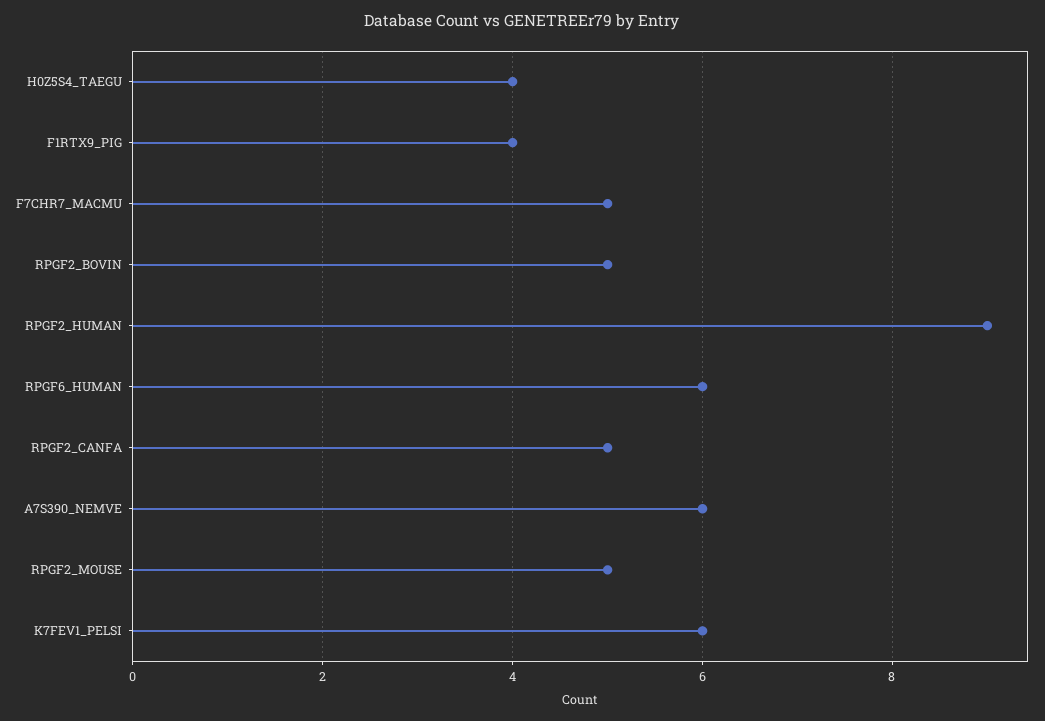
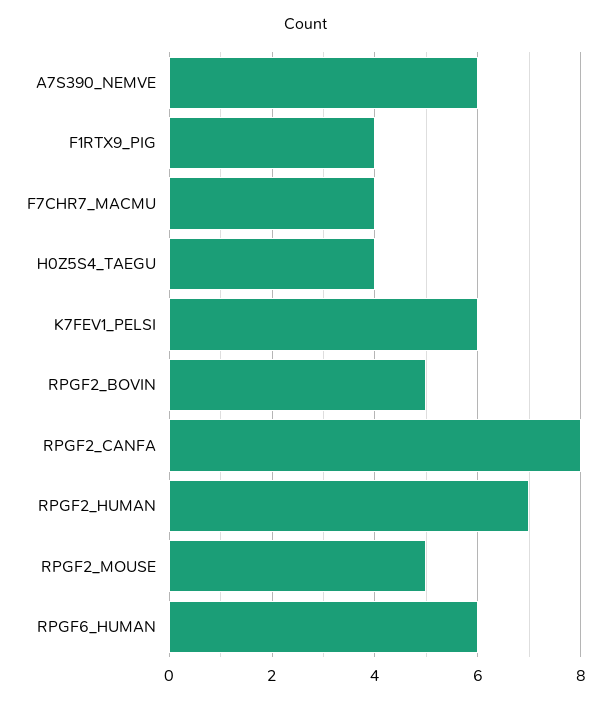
  {
    "H0Z5S4_TAEGU": 4,
    "F1RTX9_PIG": 4,
-   "F7CHR7_MACMU": 5,
+   "F7CHR7_MACMU": 4,
    "RPGF2_BOVIN": 5,
-   "RPGF2_HUMAN": 9,
+   "RPGF2_HUMAN": 7,
    "RPGF6_HUMAN": 6,
-   "RPGF2_CANFA": 5,
+   "RPGF2_CANFA": 8,
    "A7S390_NEMVE": 6,
    "RPGF2_MOUSE": 5,
    "K7FEV1_PELSI": 6
  }

